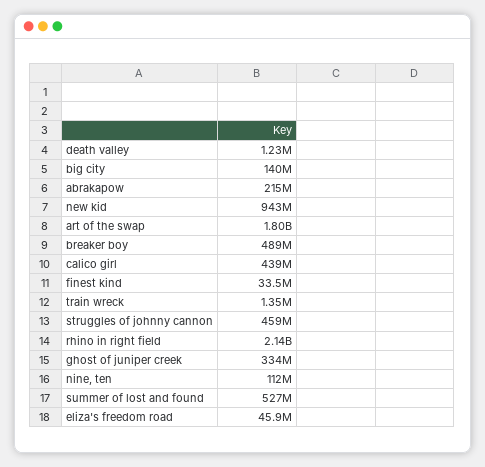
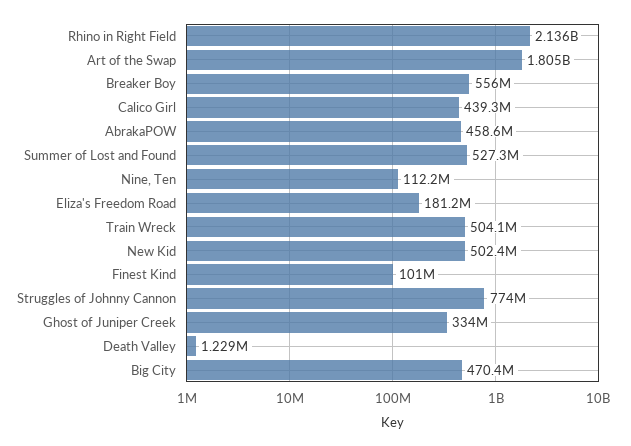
  {
    "death valley": 1229000,
-   "big city": 140000000,
+   "big city": 470400000,
-   "abrakapow": 215000000,
+   "abrakapow": 458600000,
-   "new kid": 943000000,
+   "new kid": 502400000,
    "art of the swap": 1805000000,
-   "breaker boy": 489000000,
+   "breaker boy": 556000000,
    "calico girl": 439300000,
-   "finest kind": 33500000,
+   "finest kind": 101000000,
-   "train wreck": 1350000,
+   "train wreck": 504100000,
-   "struggles of johnny cannon": 459000000,
+   "struggles of johnny cannon": 774000000,
    "rhino in right field": 2136000000,
    "ghost of juniper creek": 334000000,
    "nine, ten": 112200000,
    "summer of lost and found": 527300000,
-   "eliza's freedom road": 45900000
+   "eliza's freedom road": 181200000
  }

